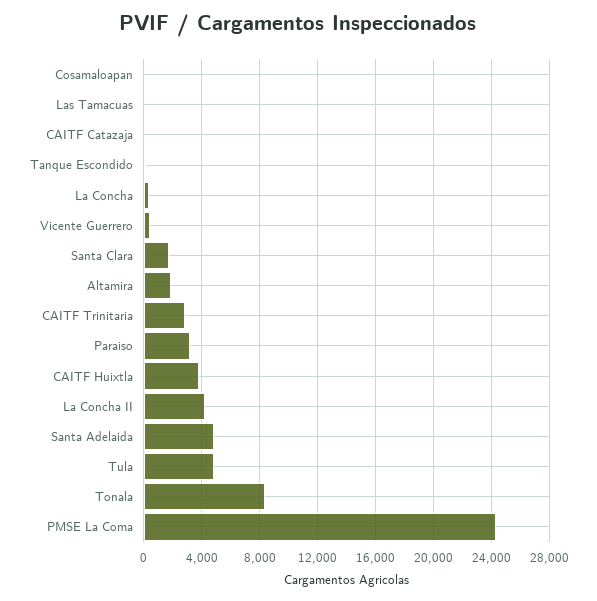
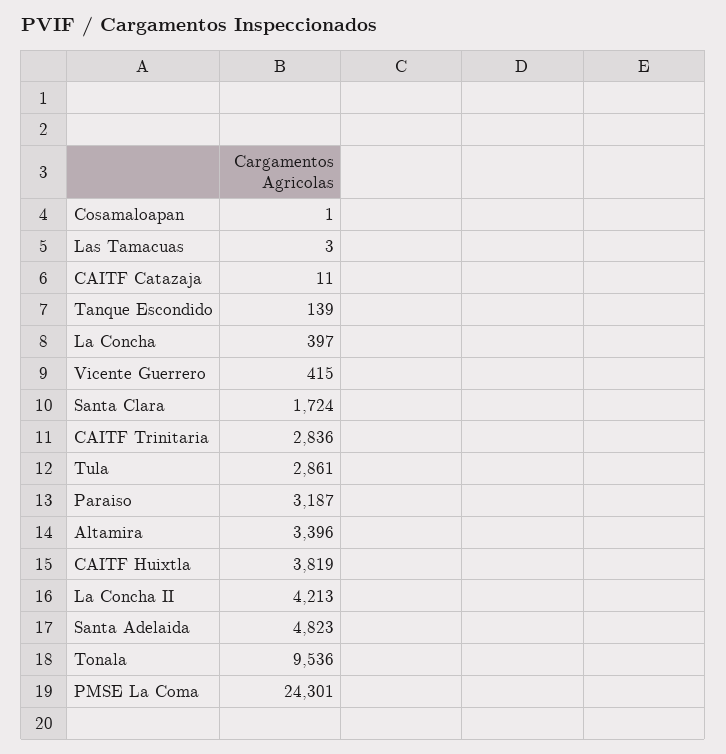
  {
    "Cosamaloapan": 1,
    "Las Tamacuas": 3,
    "CAITF Catazaja": 11,
    "Tanque Escondido": 139,
    "La Concha": 397,
    "Vicente Guerrero": 415,
    "Santa Clara": 1724,
-   "Altamira": 2000,
+   "Altamira": 3396,
    "CAITF Trinitaria": 2836,
    "Paraiso": 3187,
    "CAITF Huixtla": 3819,
    "La Concha II": 4213,
    "Santa Adelaida": 4823,
-   "Tula": 5000,
+   "Tula": 2861,
-   "Tonala": 8500,
+   "Tonala": 9536,
    "PMSE La Coma": 24301
  }

